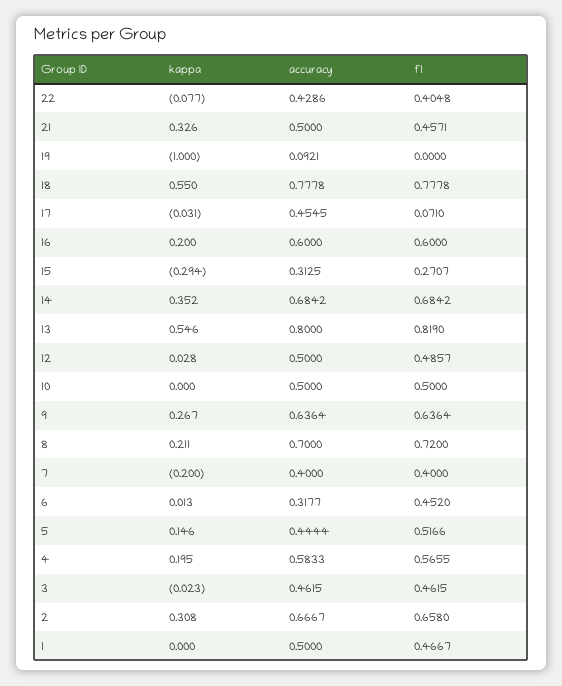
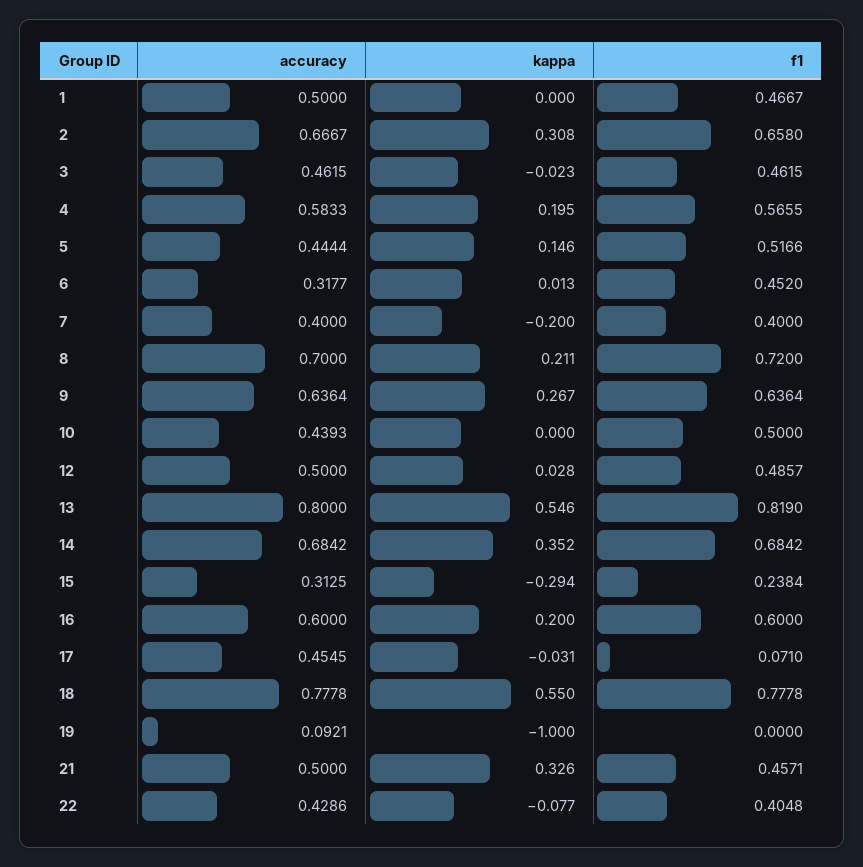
  {
    "kappa": {
      "22": -0.077,
      "21": 0.326,
      "19": -1,
      "18": 0.55,
      "17": -0.031,
      "16": 0.2,
      "15": -0.294,
      "14": 0.352,
      "13": 0.546,
      "12": 0.028,
      "10": 0,
      "9": 0.267,
      "8": 0.211,
      "7": -0.2,
      "6": 0.013,
      "5": 0.146,
      "4": 0.195,
      "3": -0.023,
      "2": 0.308,
      "1": 0
    },
    "accuracy": {
      "22": 0.4286,
      "21": 0.5,
      "19": 0.0921,
      "18": 0.7778,
      "17": 0.4545,
      "16": 0.6,
      "15": 0.3125,
      "14": 0.6842,
      "13": 0.8,
      "12": 0.5,
-     "10": 0.5,
+     "10": 0.4393,
      "9": 0.6364,
      "8": 0.7,
      "7": 0.4,
      "6": 0.3177,
      "5": 0.4444,
      "4": 0.5833,
      "3": 0.4615,
      "2": 0.6667,
      "1": 0.5
    },
    "f1": {
      "22": 0.4048,
      "21": 0.4571,
      "19": 0,
      "18": 0.7778,
      "17": 0.071,
      "16": 0.6,
-     "15": 0.2707,
+     "15": 0.2384,
      "14": 0.6842,
      "13": 0.819,
      "12": 0.4857,
      "10": 0.5,
      "9": 0.6364,
      "8": 0.72,
      "7": 0.4,
      "6": 0.452,
      "5": 0.5166,
      "4": 0.5655,
      "3": 0.4615,
      "2": 0.658,
      "1": 0.4667
    }
  }

